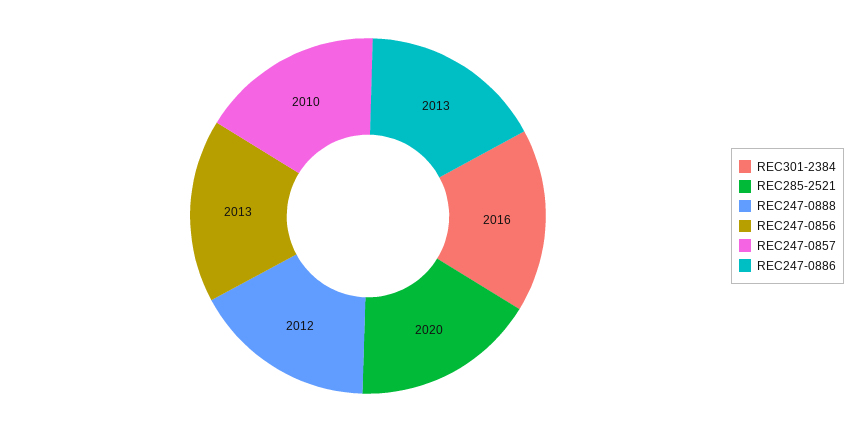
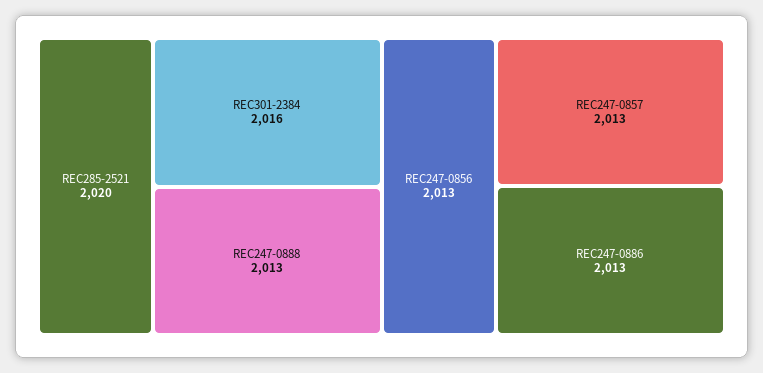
  {
    "REC301-2384": 2016,
    "REC285-2521": 2020,
-   "REC247-0888": 2012,
+   "REC247-0888": 2013,
    "REC247-0856": 2013,
-   "REC247-0857": 2010,
+   "REC247-0857": 2013,
    "REC247-0886": 2013
  }

